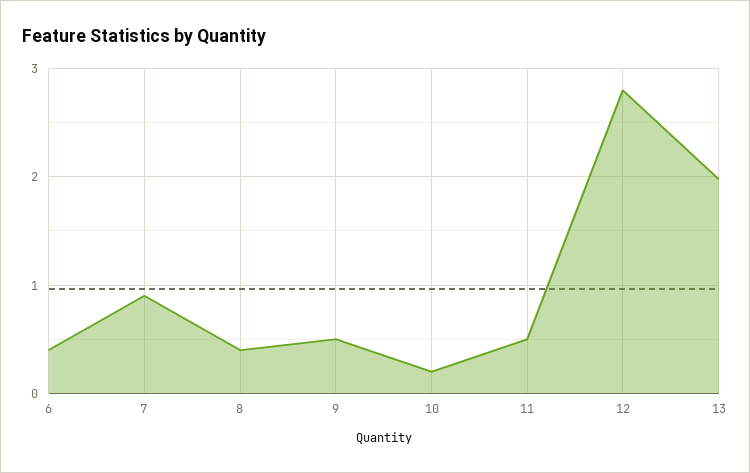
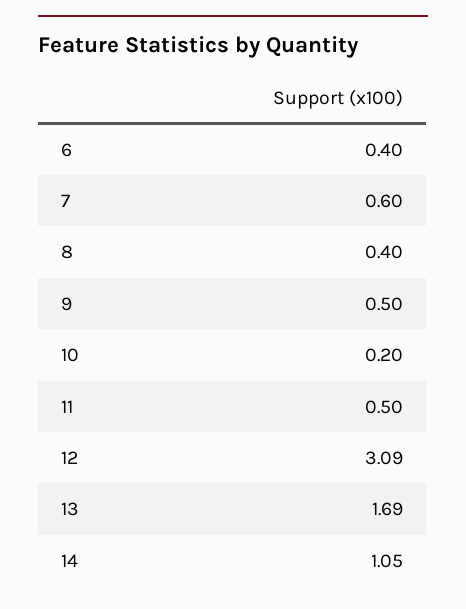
  {
    "6": 0.4,
-   "7": 0.9,
+   "7": 0.6,
    "8": 0.4,
    "9": 0.5,
    "10": 0.2,
    "11": 0.5,
-   "12": 2.8,
+   "12": 3.09,
-   "13": 2
+   "13": 1.69,
+   "14": 1.05
  }

